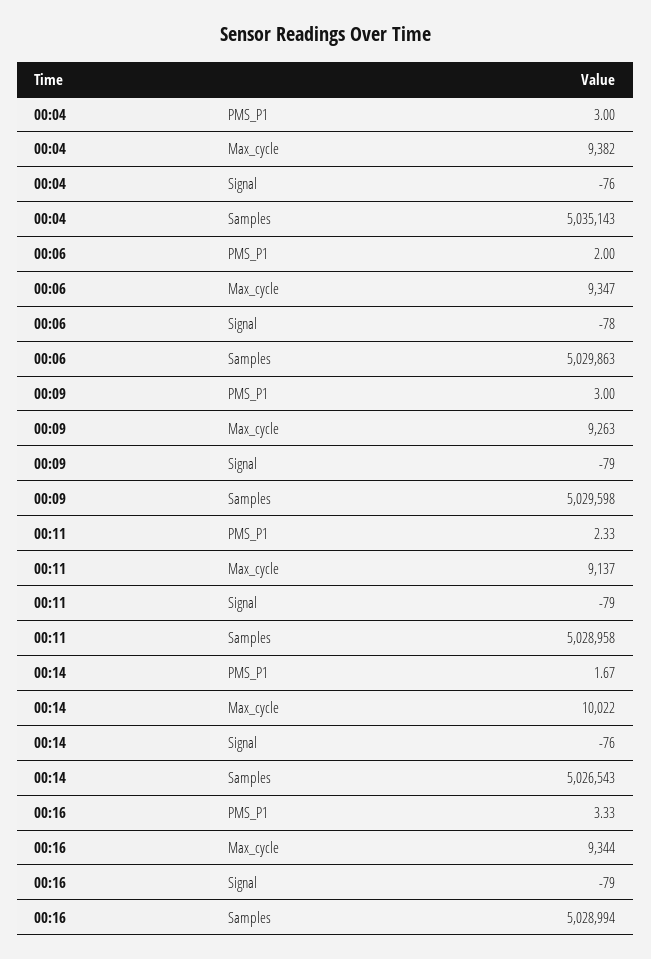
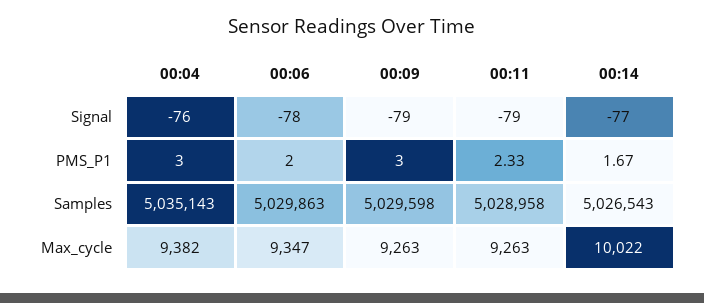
  {
    "00:04": {
      "PMS_P1": 3,
      "Max_cycle": 9382,
      "Signal": -76,
      "Samples": 5035143
    },
    "00:06": {
      "PMS_P1": 2,
      "Max_cycle": 9347,
      "Signal": -78,
      "Samples": 5029863
    },
    "00:09": {
      "PMS_P1": 3,
      "Max_cycle": 9263,
      "Signal": -79,
      "Samples": 5029598
    },
    "00:11": {
      "PMS_P1": 2.33,
-     "Max_cycle": 9137,
+     "Max_cycle": 9263,
      "Signal": -79,
      "Samples": 5028958
    },
    "00:14": {
      "PMS_P1": 1.67,
      "Max_cycle": 10022,
-     "Signal": -76,
+     "Signal": -77,
      "Samples": 5026543
-   },
+   }
-   "00:16": {
-     "PMS_P1": 3.33,
-     "Max_cycle": 9344,
-     "Signal": -79,
-     "Samples": 5028994
-   }
  }

